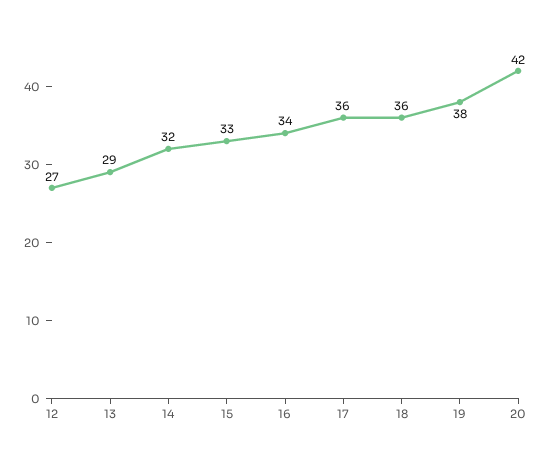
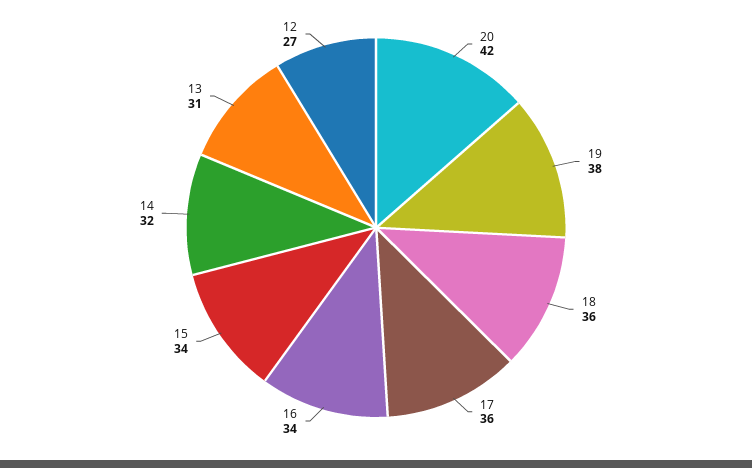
  {
    "12": 27,
-   "13": 29,
+   "13": 31,
    "14": 32,
-   "15": 33,
+   "15": 34,
    "16": 34,
    "17": 36,
    "18": 36,
    "19": 38,
    "20": 42
  }

